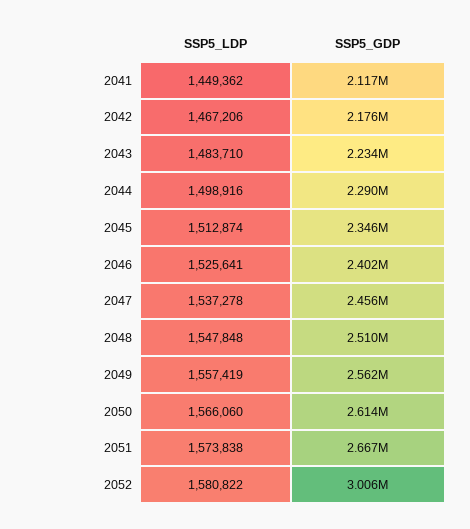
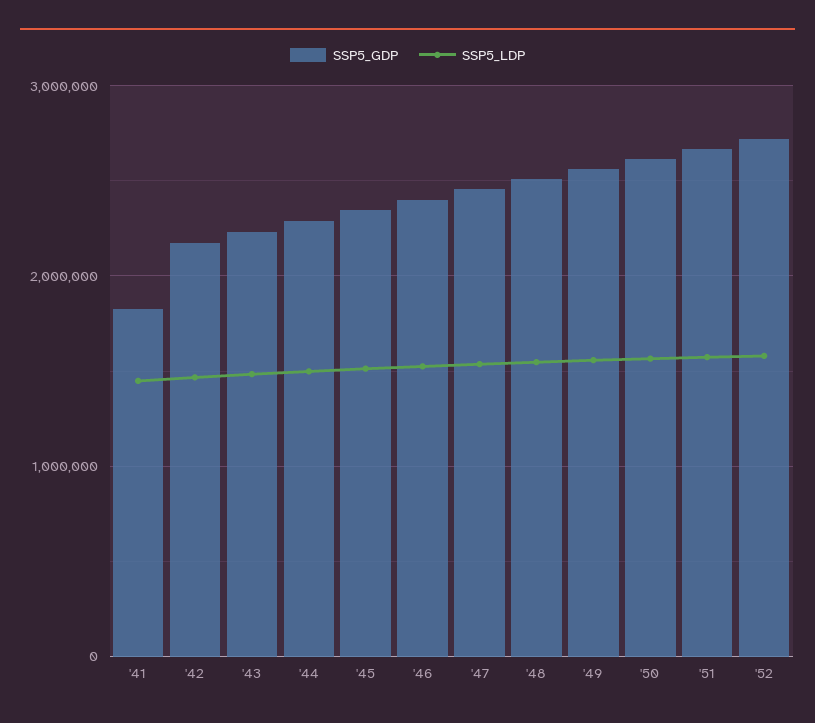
  {
    "SSP5_LDP": {
      "2041": 1449362,
      "2042": 1467206,
      "2043": 1483710,
      "2044": 1498916,
      "2045": 1512874,
      "2046": 1525641,
      "2047": 1537278,
      "2048": 1547848,
      "2049": 1557419,
      "2050": 1566060,
      "2051": 1573838,
      "2052": 1580822
    },
    "SSP5_GDP": {
-     "2041": 2117000,
+     "2041": 1800000,
      "2042": 2176000,
      "2043": 2234000,
      "2044": 2290000,
      "2045": 2346000,
      "2046": 2402000,
      "2047": 2456000,
      "2048": 2510000,
      "2049": 2562000,
      "2050": 2614000,
      "2051": 2667000,
-     "2052": 3006000
+     "2052": 2700000
    }
  }

